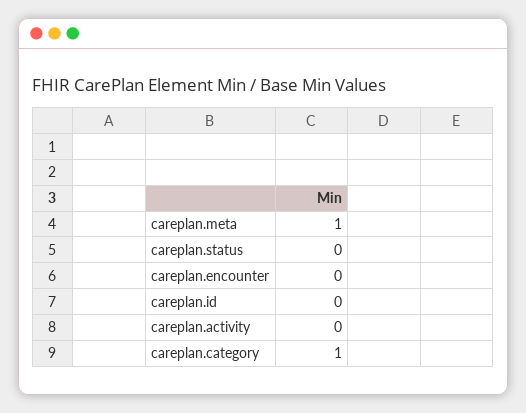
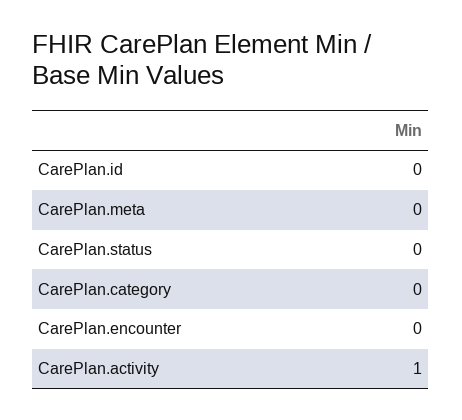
  {
-   "careplan.meta": 1,
+   "careplan.meta": 0,
    "careplan.status": 0,
    "careplan.encounter": 0,
    "careplan.id": 0,
-   "careplan.activity": 0,
+   "careplan.activity": 1,
-   "careplan.category": 1
+   "careplan.category": 0
  }

